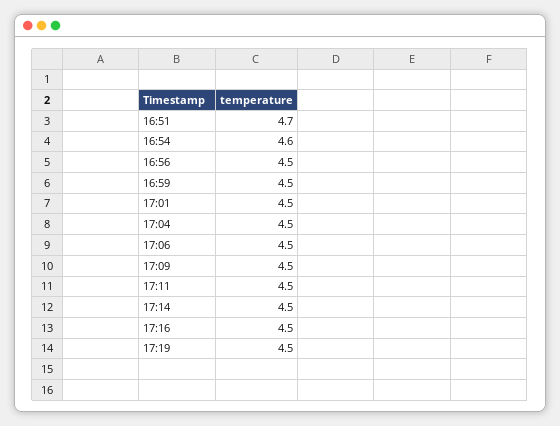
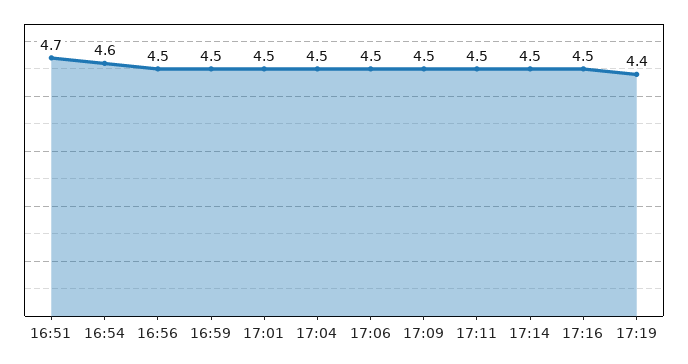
  {
    "16:51": 4.7,
    "16:54": 4.6,
    "16:56": 4.5,
    "16:59": 4.5,
    "17:01": 4.5,
    "17:04": 4.5,
    "17:06": 4.5,
    "17:09": 4.5,
    "17:11": 4.5,
    "17:14": 4.5,
    "17:16": 4.5,
-   "17:19": 4.5
+   "17:19": 4.4
  }

